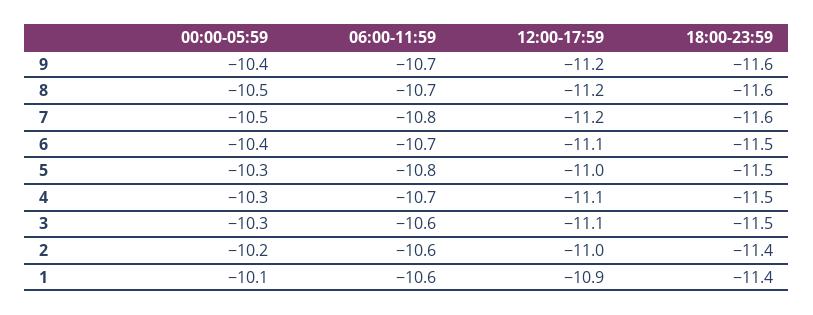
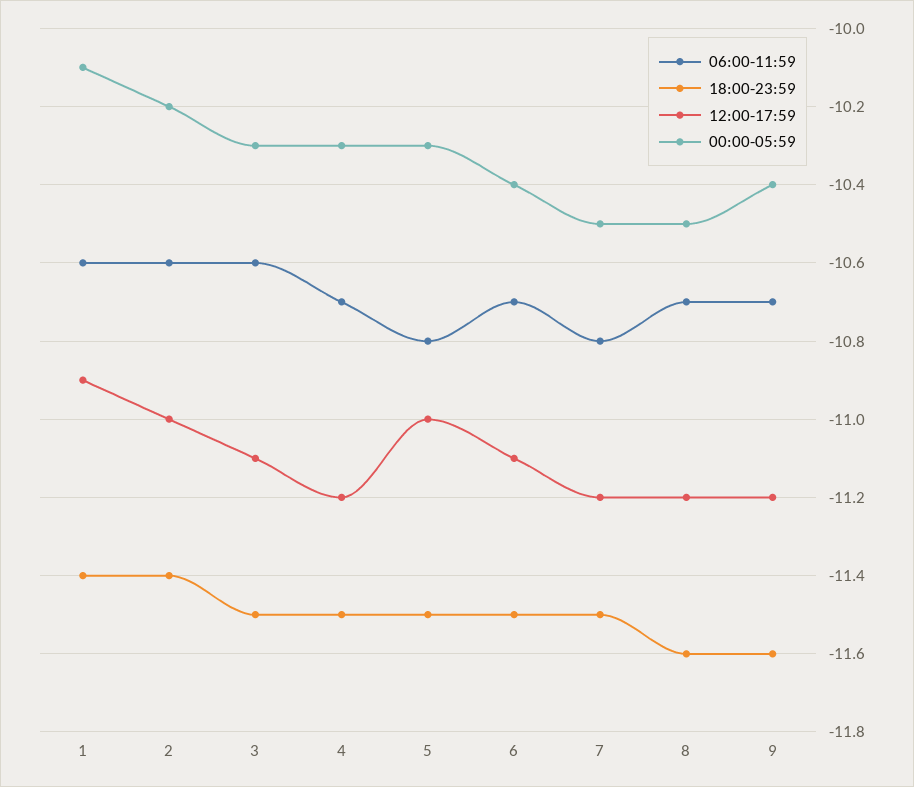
  {
    "00:00-05:59": {
      "9": -10.4,
      "8": -10.5,
      "7": -10.5,
      "6": -10.4,
      "5": -10.3,
      "4": -10.3,
      "3": -10.3,
      "2": -10.2,
      "1": -10.1
    },
    "06:00-11:59": {
      "9": -10.7,
      "8": -10.7,
      "7": -10.8,
      "6": -10.7,
      "5": -10.8,
      "4": -10.7,
      "3": -10.6,
      "2": -10.6,
      "1": -10.6
    },
    "12:00-17:59": {
      "9": -11.2,
      "8": -11.2,
      "7": -11.2,
      "6": -11.1,
      "5": -11,
-     "4": -11.1,
+     "4": -11.2,
      "3": -11.1,
      "2": -11,
      "1": -10.9
    },
    "18:00-23:59": {
      "9": -11.6,
      "8": -11.6,
-     "7": -11.6,
+     "7": -11.5,
      "6": -11.5,
      "5": -11.5,
      "4": -11.5,
      "3": -11.5,
      "2": -11.4,
      "1": -11.4
    }
  }

